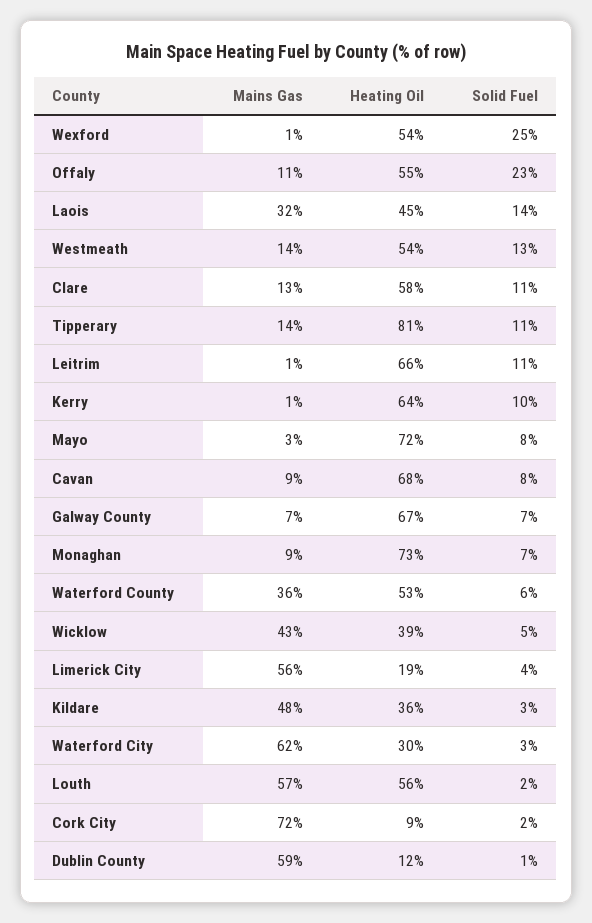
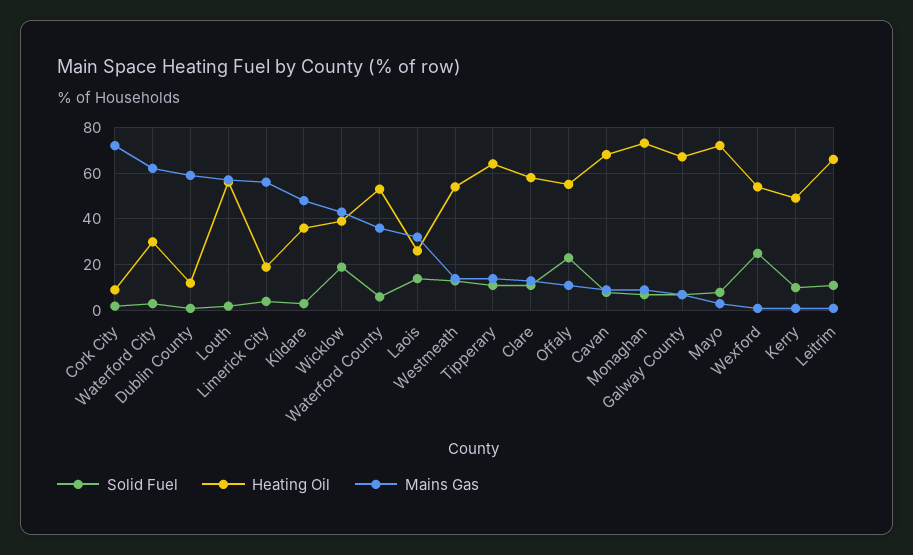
  {
    "Mains Gas": {
      "Wexford": 1,
      "Offaly": 11,
      "Laois": 32,
      "Westmeath": 14,
      "Clare": 13,
      "Tipperary": 14,
      "Leitrim": 1,
      "Kerry": 1,
      "Mayo": 3,
      "Cavan": 9,
      "Galway County": 7,
      "Monaghan": 9,
      "Waterford County": 36,
      "Wicklow": 43,
      "Limerick City": 56,
      "Kildare": 48,
      "Waterford City": 62,
      "Louth": 57,
      "Cork City": 72,
      "Dublin County": 59
    },
    "Heating Oil": {
      "Wexford": 54,
      "Offaly": 55,
-     "Laois": 45,
+     "Laois": 25,
      "Westmeath": 54,
      "Clare": 58,
-     "Tipperary": 81,
+     "Tipperary": 65,
      "Leitrim": 66,
-     "Kerry": 64,
+     "Kerry": 50,
      "Mayo": 72,
      "Cavan": 68,
      "Galway County": 67,
      "Monaghan": 73,
      "Waterford County": 53,
      "Wicklow": 39,
      "Limerick City": 19,
      "Kildare": 36,
      "Waterford City": 30,
      "Louth": 56,
      "Cork City": 9,
      "Dublin County": 12
    },
    "Solid Fuel": {
      "Wexford": 25,
      "Offaly": 23,
      "Laois": 14,
      "Westmeath": 13,
      "Clare": 11,
      "Tipperary": 11,
      "Leitrim": 11,
      "Kerry": 10,
      "Mayo": 8,
      "Cavan": 8,
      "Galway County": 7,
      "Monaghan": 7,
      "Waterford County": 6,
-     "Wicklow": 5,
+     "Wicklow": 20,
      "Limerick City": 4,
      "Kildare": 3,
      "Waterford City": 3,
      "Louth": 2,
      "Cork City": 2,
      "Dublin County": 1
    }
  }

